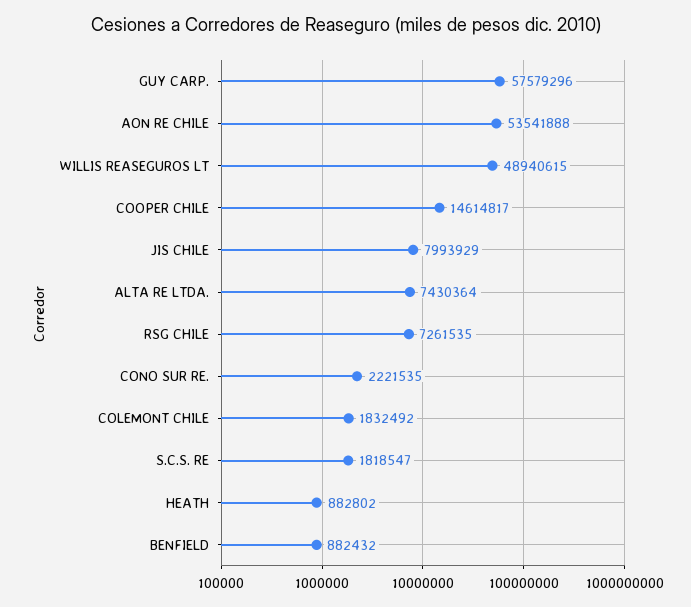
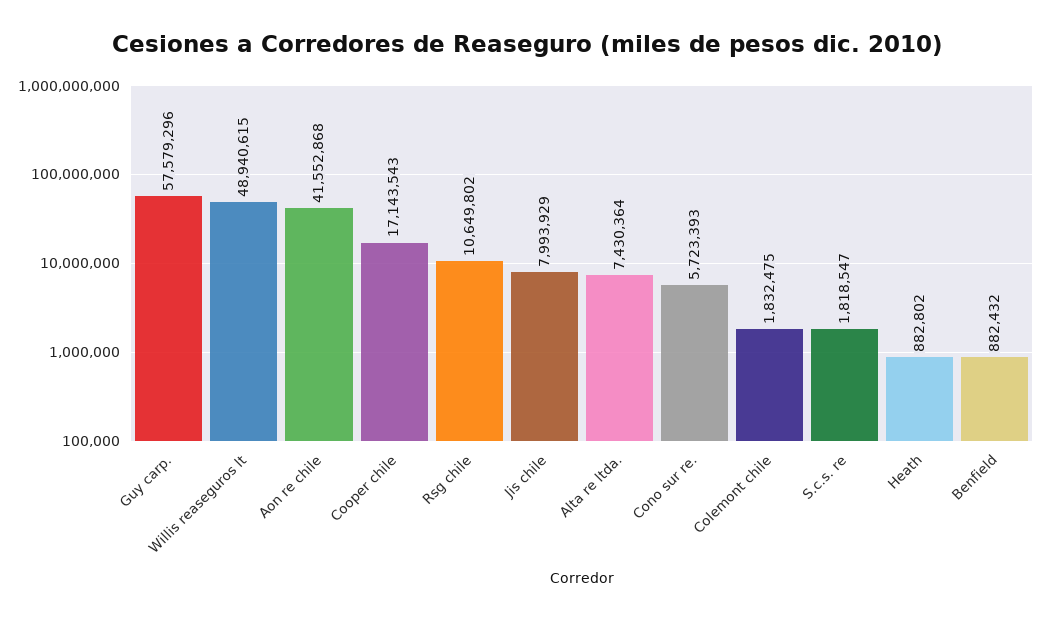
  {
    "GUY CARP.": 57579296,
-   "AON RE CHILE": 53541888,
+   "AON RE CHILE": 41552868,
    "WILLIS REASEGUROS LT": 48940615,
-   "COOPER CHILE": 14614817,
+   "COOPER CHILE": 17143543,
    "JIS CHILE": 7993929,
    "ALTA RE LTDA.": 7430364,
-   "RSG CHILE": 7261535,
+   "RSG CHILE": 10649802,
-   "CONO SUR RE.": 2221535,
+   "CONO SUR RE.": 5723393,
-   "COLEMONT CHILE": 1832492,
+   "COLEMONT CHILE": 1832475,
    "S.C.S. RE": 1818547,
    "HEATH": 882802,
    "BENFIELD": 882432
  }

